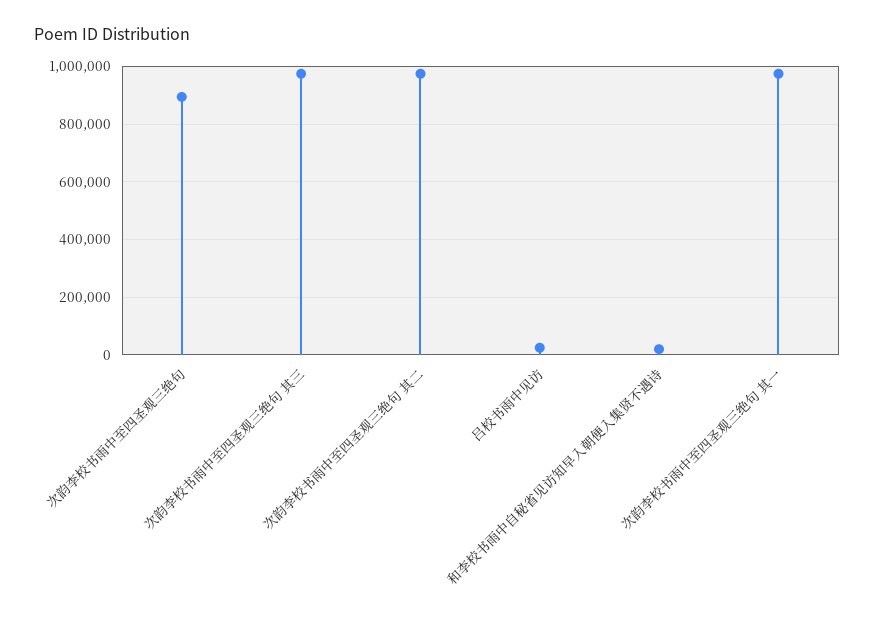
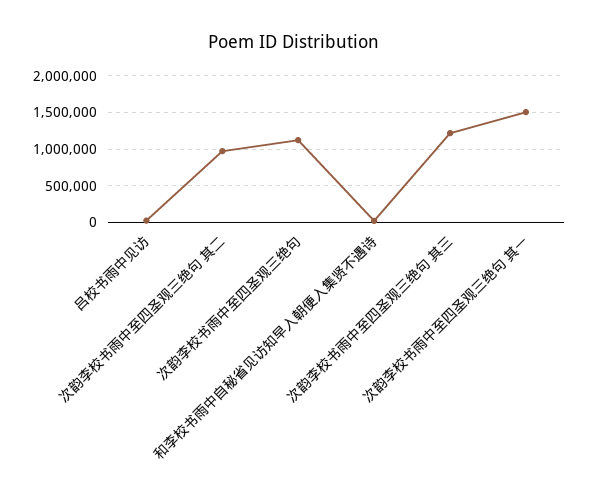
  {
-   "次韵李校书雨中至四圣观三绝句": 900000,
+   "次韵李校书雨中至四圣观三绝句": 1100000,
-   "次韵李校书雨中至四圣观三绝句 其三": 975000,
+   "次韵李校书雨中至四圣观三绝句 其三": 1200000,
    "次韵李校书雨中至四圣观三绝句 其二": 975000,
    "吕校书雨中见访": 25000,
    "和李校书雨中自秘省见访知早入朝便入集贤不遇诗": 25000,
-   "次韵李校书雨中至四圣观三绝句 其一": 975000
+   "次韵李校书雨中至四圣观三绝句 其一": 1500000
  }

